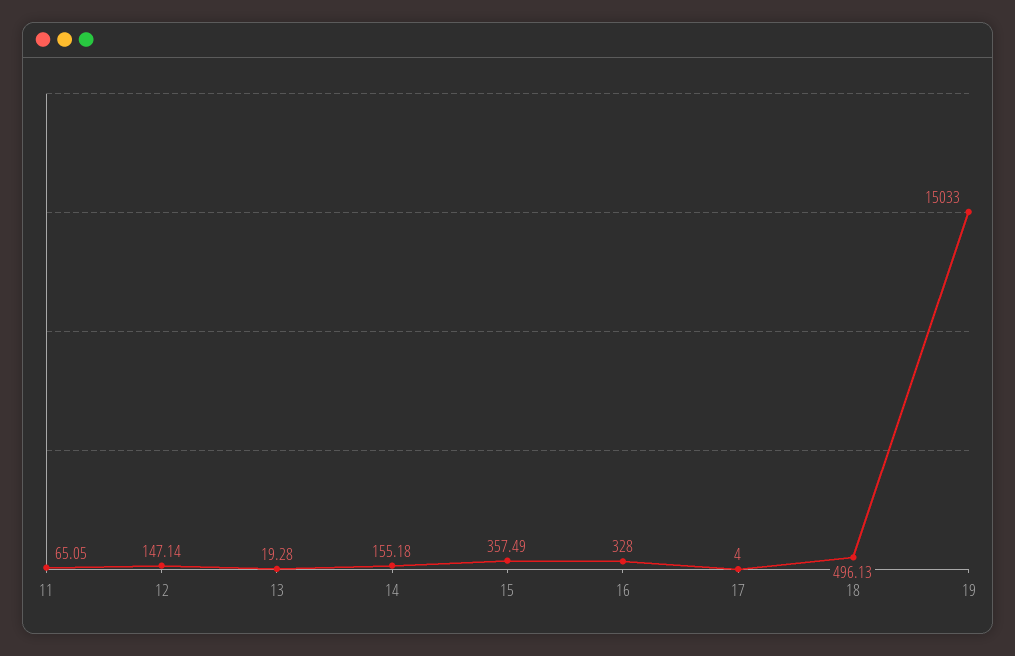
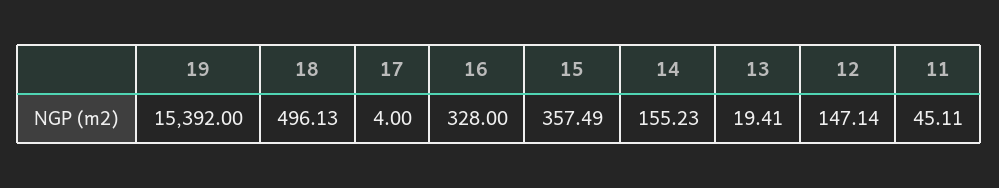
  {
-   "11": 65.05,
+   "11": 45.11,
    "12": 147.14,
-   "13": 19.28,
+   "13": 19.41,
-   "14": 155.18,
+   "14": 155.23,
    "15": 357.49,
    "16": 328,
    "17": 4,
    "18": 496.13,
-   "19": 15033
+   "19": 15392
  }

